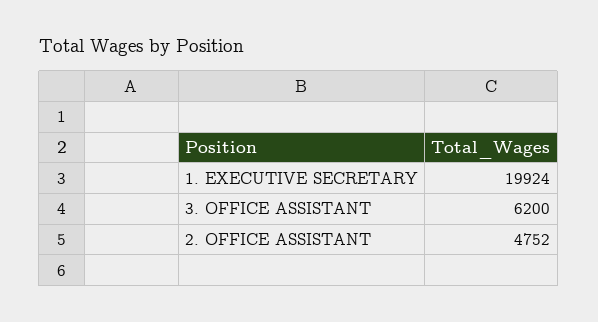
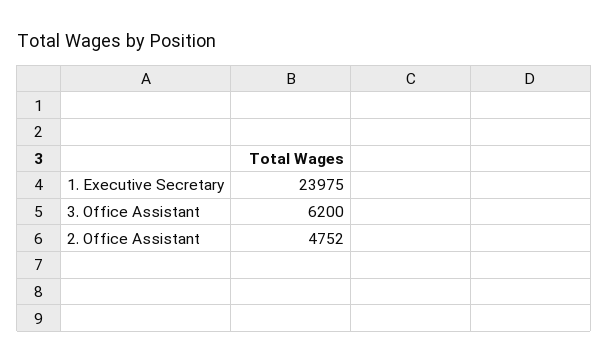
  {
-   "1. EXECUTIVE SECRETARY": 19924,
+   "1. EXECUTIVE SECRETARY": 23975,
    "3. OFFICE ASSISTANT": 6200,
    "2. OFFICE ASSISTANT": 4752
  }

